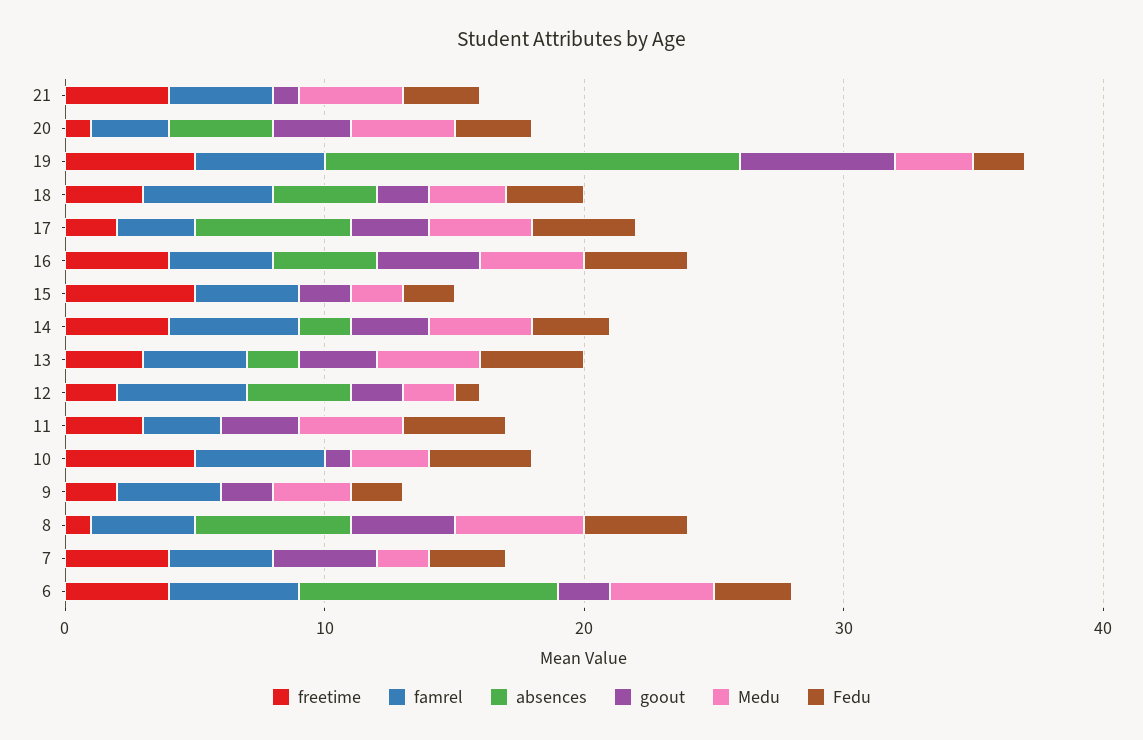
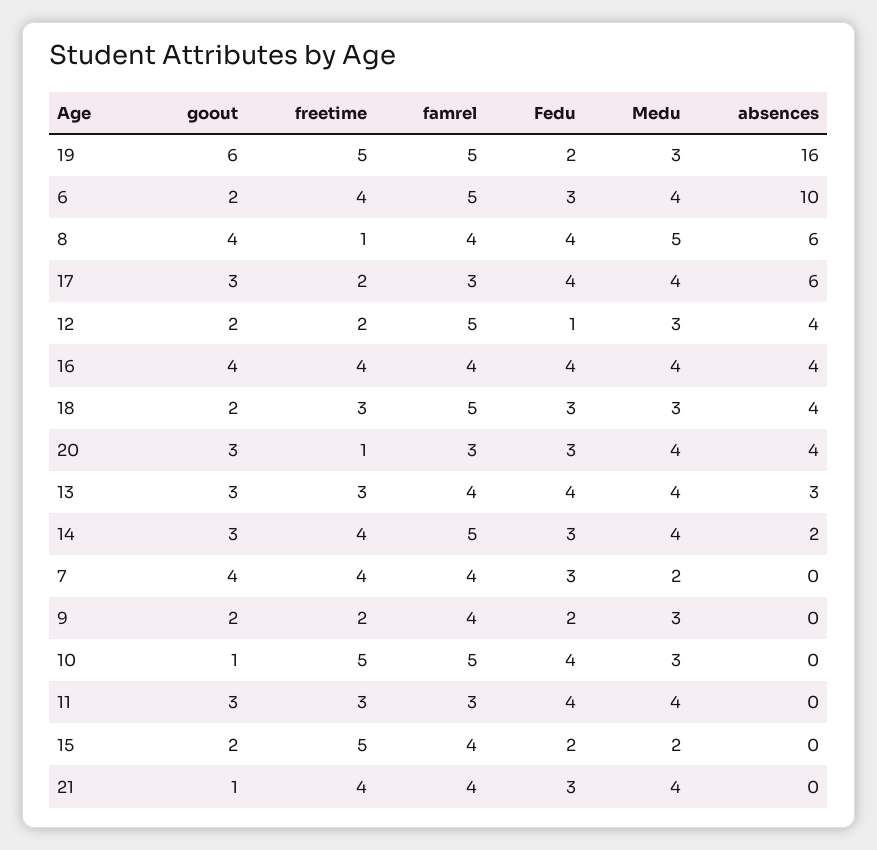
  {
    "freetime": {
      "21": 4,
      "20": 1,
      "19": 5,
      "18": 3,
      "17": 2,
      "16": 4,
      "15": 5,
      "14": 4,
      "13": 3,
      "12": 2,
      "11": 3,
      "10": 5,
      "9": 2,
      "8": 1,
      "7": 4,
      "6": 4
    },
    "famrel": {
      "21": 4,
      "20": 3,
      "19": 5,
      "18": 5,
      "17": 3,
      "16": 4,
      "15": 4,
      "14": 5,
      "13": 4,
      "12": 5,
      "11": 3,
      "10": 5,
      "9": 4,
      "8": 4,
      "7": 4,
      "6": 5
    },
    "absences": {
      "21": 0,
      "20": 4,
      "19": 16,
      "18": 4,
      "17": 6,
      "16": 4,
      "15": 0,
      "14": 2,
-     "13": 2,
+     "13": 3,
      "12": 4,
      "11": 0,
      "10": 0,
      "9": 0,
      "8": 6,
      "7": 0,
      "6": 10
    },
    "goout": {
      "21": 1,
      "20": 3,
      "19": 6,
      "18": 2,
      "17": 3,
      "16": 4,
      "15": 2,
      "14": 3,
      "13": 3,
      "12": 2,
      "11": 3,
      "10": 1,
      "9": 2,
      "8": 4,
      "7": 4,
      "6": 2
    },
    "Medu": {
      "21": 4,
      "20": 4,
      "19": 3,
      "18": 3,
      "17": 4,
      "16": 4,
      "15": 2,
      "14": 4,
      "13": 4,
-     "12": 2,
+     "12": 3,
      "11": 4,
      "10": 3,
      "9": 3,
      "8": 5,
      "7": 2,
      "6": 4
    },
    "Fedu": {
      "21": 3,
      "20": 3,
      "19": 2,
      "18": 3,
      "17": 4,
      "16": 4,
      "15": 2,
      "14": 3,
      "13": 4,
      "12": 1,
      "11": 4,
      "10": 4,
      "9": 2,
      "8": 4,
      "7": 3,
      "6": 3
    }
  }

